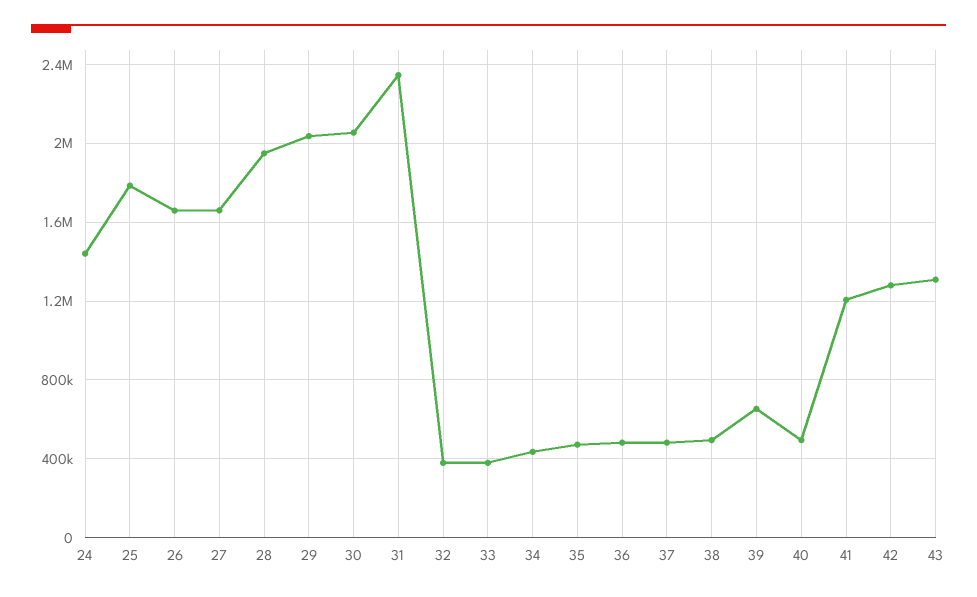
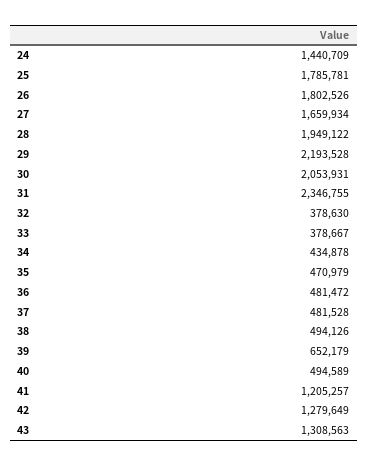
  {
    "24": 1440709,
    "25": 1785781,
-   "26": 1650000,
+   "26": 1802526,
    "27": 1659934,
    "28": 1949122,
-   "29": 2050000,
+   "29": 2193528,
    "30": 2053931,
    "31": 2346755,
    "32": 378630,
    "33": 378667,
    "34": 434878,
    "35": 470979,
    "36": 481472,
    "37": 481528,
    "38": 494126,
    "39": 652179,
    "40": 494589,
    "41": 1205257,
    "42": 1279649,
    "43": 1308563
  }

